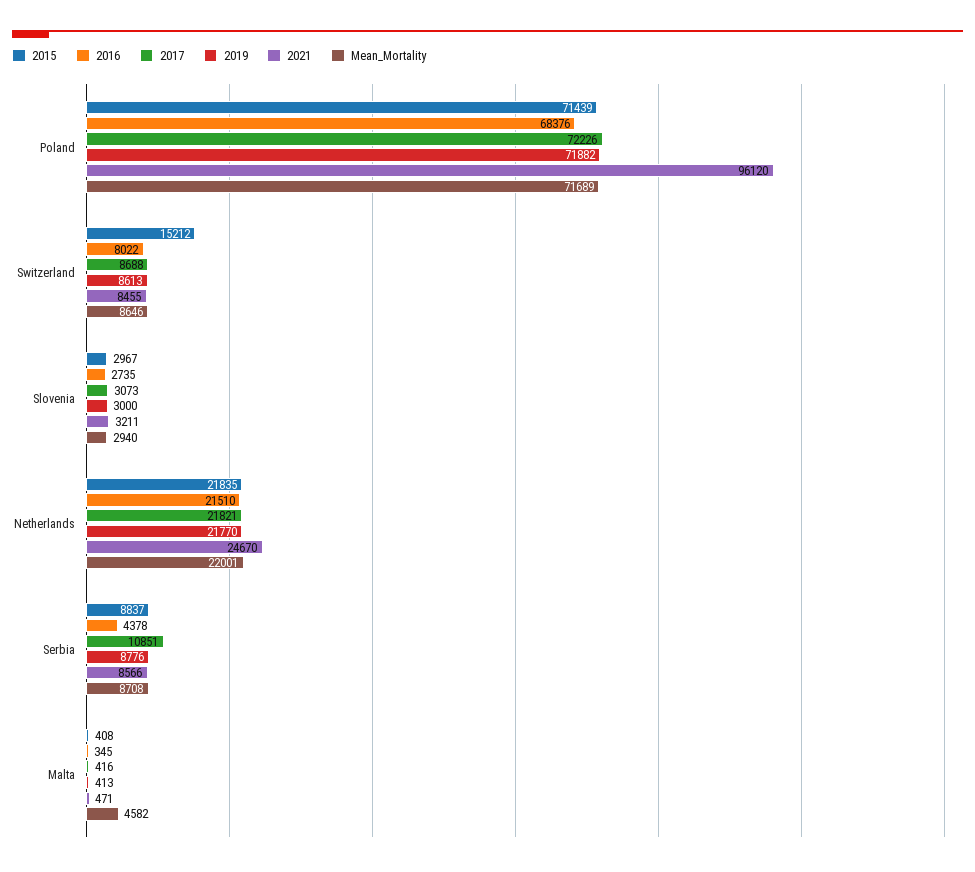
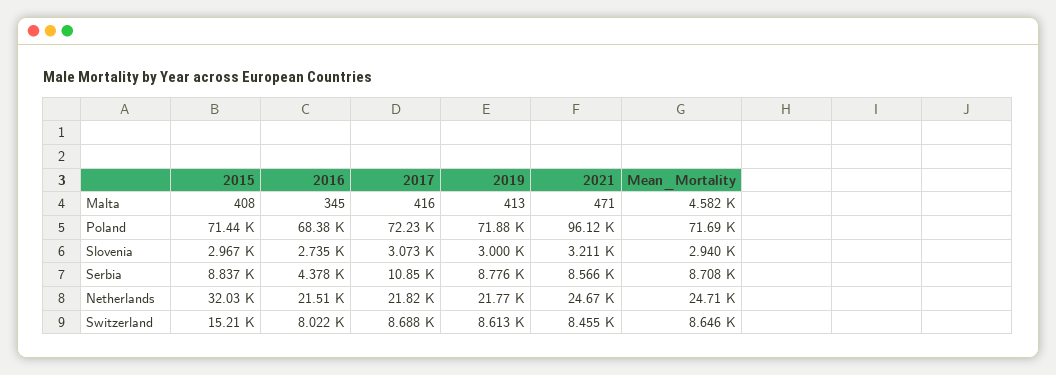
  {
    "2015": {
      "Poland": 71439,
      "Switzerland": 15212,
      "Slovenia": 2967,
-     "Netherlands": 21835,
+     "Netherlands": 32030,
      "Serbia": 8837,
      "Malta": 408
    },
    "2016": {
      "Poland": 68376,
      "Switzerland": 8022,
      "Slovenia": 2735,
      "Netherlands": 21510,
      "Serbia": 4378,
      "Malta": 345
    },
    "2017": {
      "Poland": 72226,
      "Switzerland": 8688,
      "Slovenia": 3073,
      "Netherlands": 21821,
      "Serbia": 10851,
      "Malta": 416
    },
    "2019": {
      "Poland": 71882,
      "Switzerland": 8613,
      "Slovenia": 3000,
      "Netherlands": 21770,
      "Serbia": 8776,
      "Malta": 413
    },
    "2021": {
      "Poland": 96120,
      "Switzerland": 8455,
      "Slovenia": 3211,
      "Netherlands": 24670,
      "Serbia": 8566,
      "Malta": 471
    },
    "Mean_Mortality": {
      "Poland": 71689,
      "Switzerland": 8646,
      "Slovenia": 2940,
-     "Netherlands": 22001,
+     "Netherlands": 24710,
      "Serbia": 8708,
      "Malta": 4582
    }
  }

